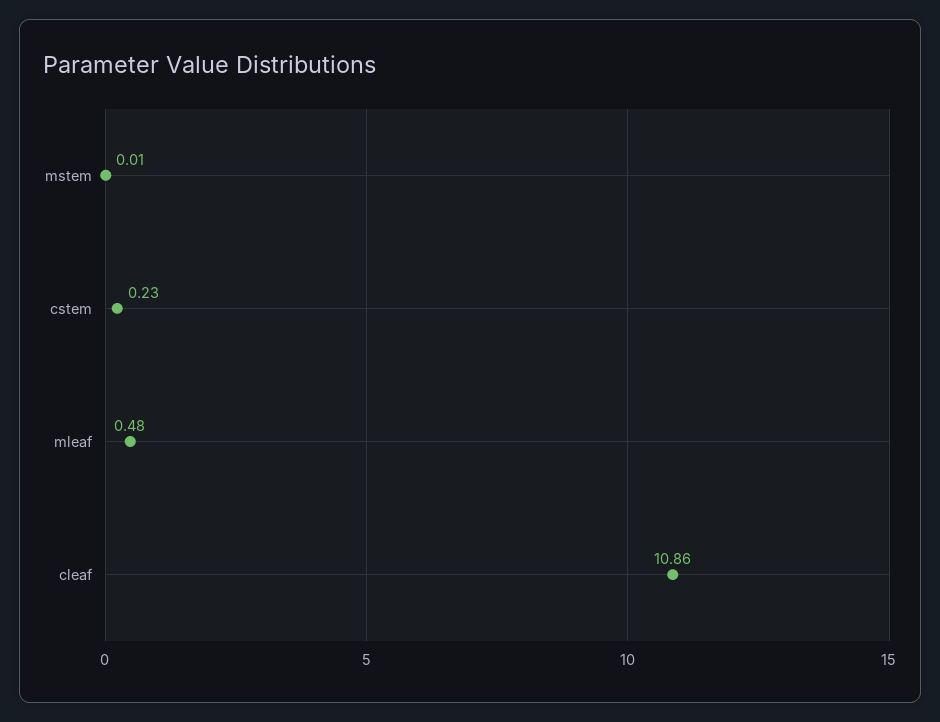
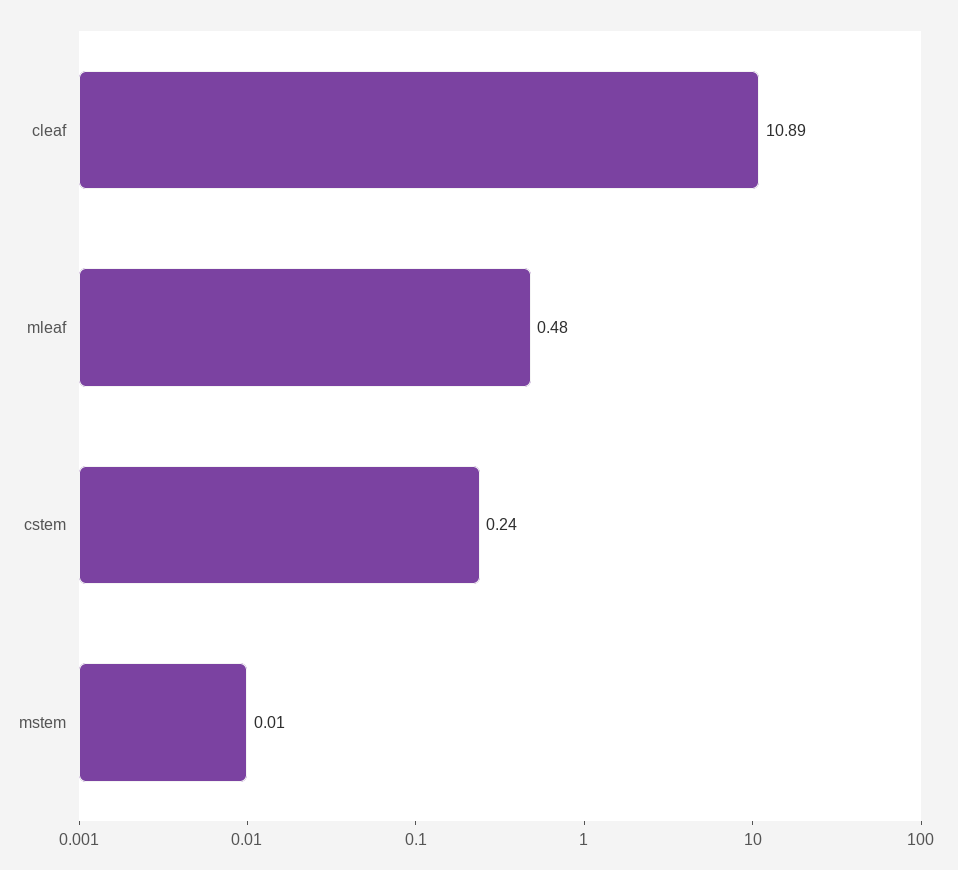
  {
    "mstem": 0.01,
-   "cstem": 0.23,
+   "cstem": 0.24,
    "mleaf": 0.48,
-   "cleaf": 10.86
+   "cleaf": 10.89
  }

